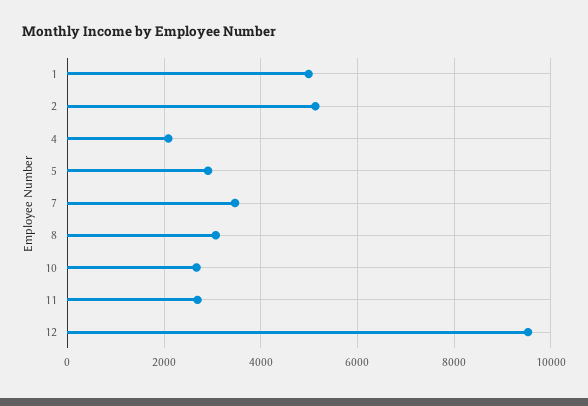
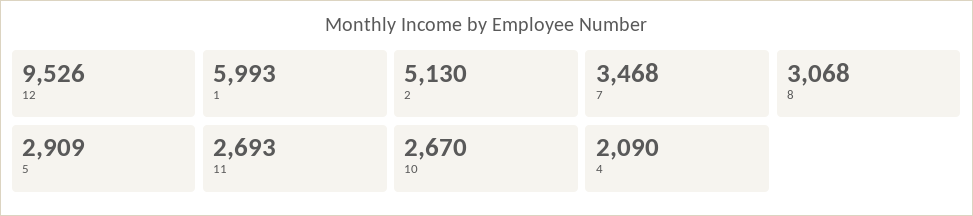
  {
-   "1": 5000,
+   "1": 5993,
    "2": 5130,
    "4": 2090,
    "5": 2909,
    "7": 3468,
    "8": 3068,
    "10": 2670,
    "11": 2693,
    "12": 9526
  }

